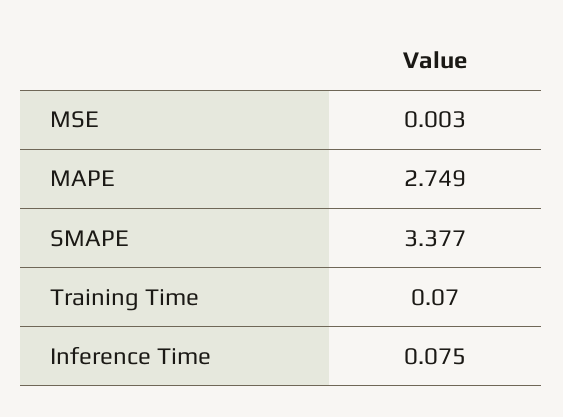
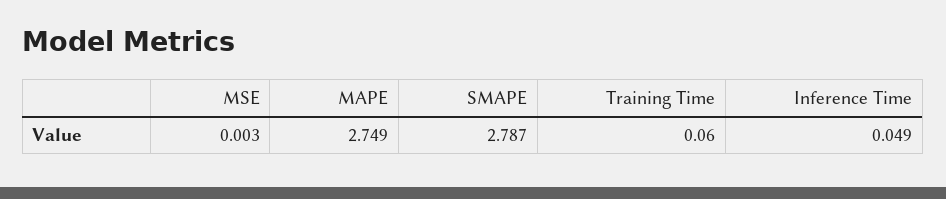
  {
    "MSE": 0.003,
    "MAPE": 2.749,
-   "SMAPE": 3.377,
+   "SMAPE": 2.787,
-   "Training Time": 0.07,
+   "Training Time": 0.06,
-   "Inference Time": 0.075
+   "Inference Time": 0.049
  }

